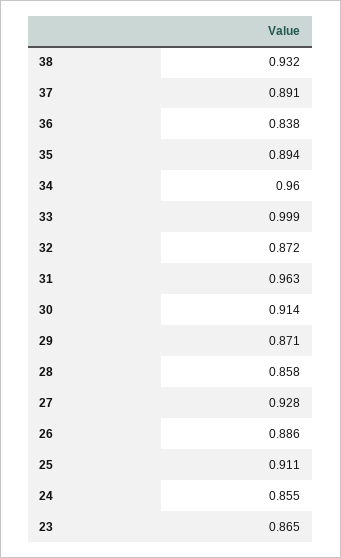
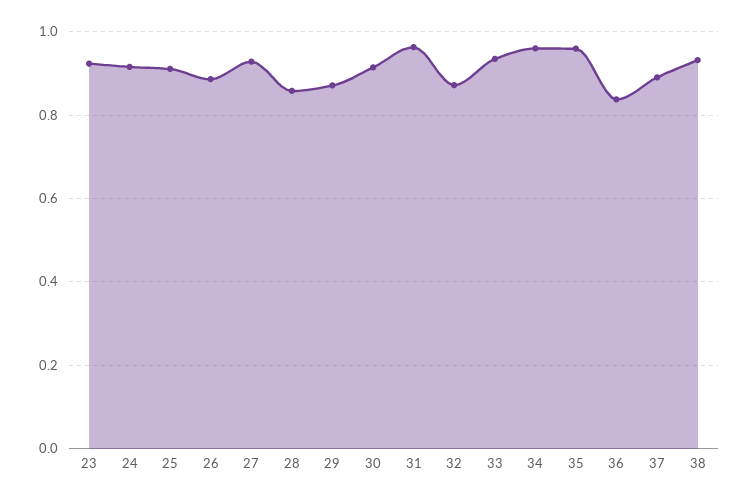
  {
    "38": 0.932,
    "37": 0.891,
    "36": 0.838,
-   "35": 0.894,
+   "35": 0.96,
    "34": 0.96,
-   "33": 0.999,
+   "33": 0.94,
    "32": 0.872,
    "31": 0.963,
    "30": 0.914,
    "29": 0.871,
    "28": 0.858,
    "27": 0.928,
    "26": 0.886,
    "25": 0.911,
-   "24": 0.855,
+   "24": 0.92,
-   "23": 0.865
+   "23": 0.92
  }

